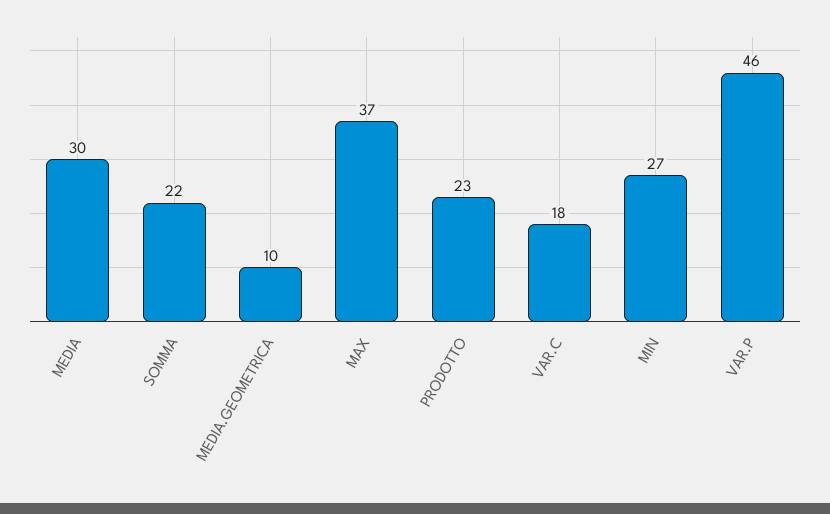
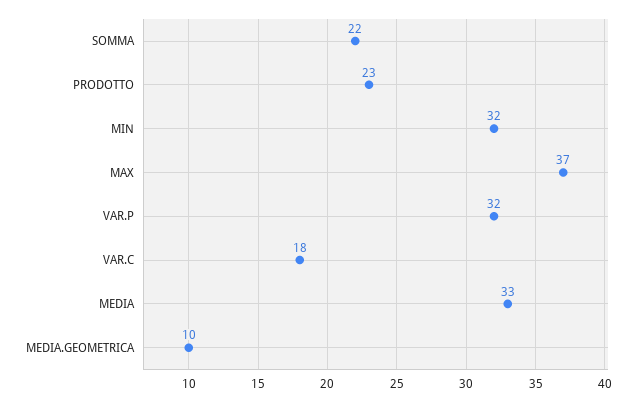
  {
-   "MEDIA": 30,
+   "MEDIA": 33,
    "SOMMA": 22,
    "MEDIA.GEOMETRICA": 10,
    "MAX": 37,
    "PRODOTTO": 23,
    "VAR.C": 18,
-   "MIN": 27,
+   "MIN": 32,
-   "VAR.P": 46
+   "VAR.P": 32
  }

